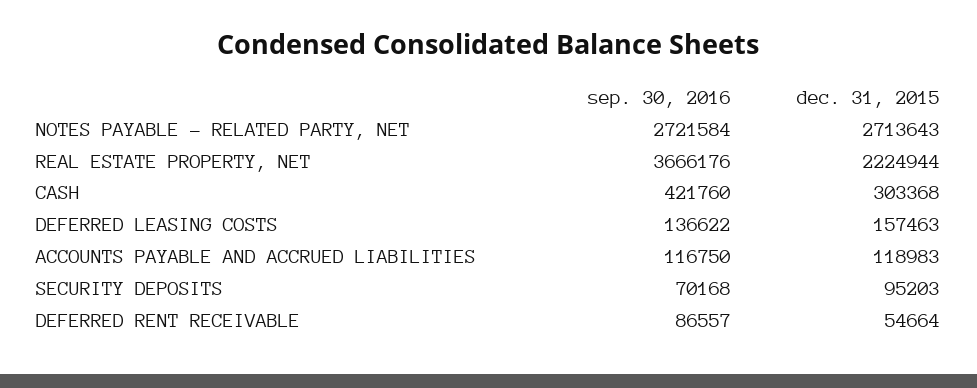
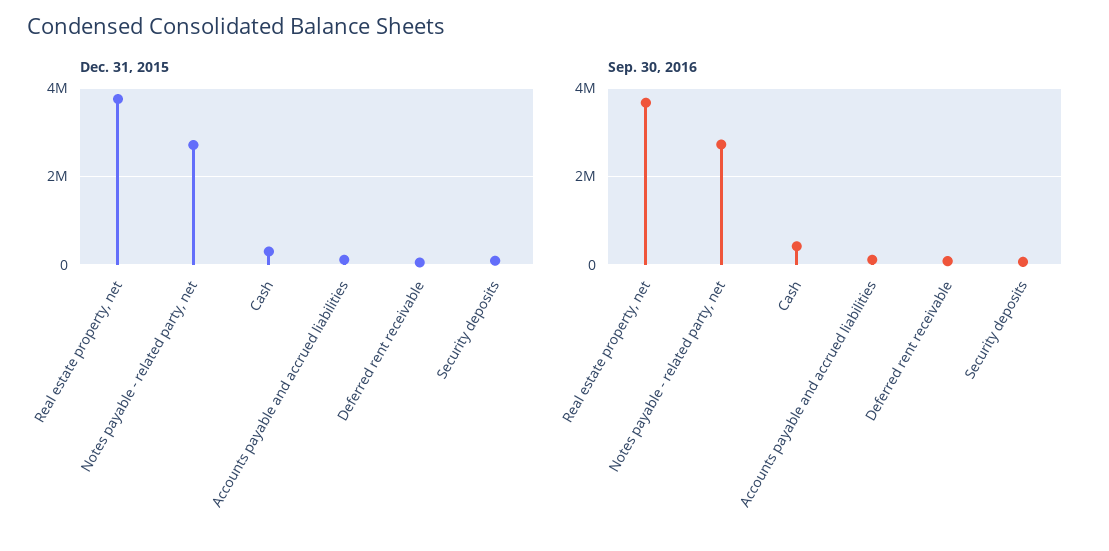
  {
    "sep. 30, 2016": {
      "NOTES PAYABLE - RELATED PARTY, NET": 2721584,
      "REAL ESTATE PROPERTY, NET": 3666176,
      "CASH": 421760,
-     "DEFERRED LEASING COSTS": 136622,
      "ACCOUNTS PAYABLE AND ACCRUED LIABILITIES": 116750,
      "SECURITY DEPOSITS": 70168,
      "DEFERRED RENT RECEIVABLE": 86557
    },
    "dec. 31, 2015": {
      "NOTES PAYABLE - RELATED PARTY, NET": 2713643,
-     "REAL ESTATE PROPERTY, NET": 2224944,
+     "REAL ESTATE PROPERTY, NET": 3800000,
      "CASH": 303368,
-     "DEFERRED LEASING COSTS": 157463,
      "ACCOUNTS PAYABLE AND ACCRUED LIABILITIES": 118983,
      "SECURITY DEPOSITS": 95203,
      "DEFERRED RENT RECEIVABLE": 54664
    }
  }

